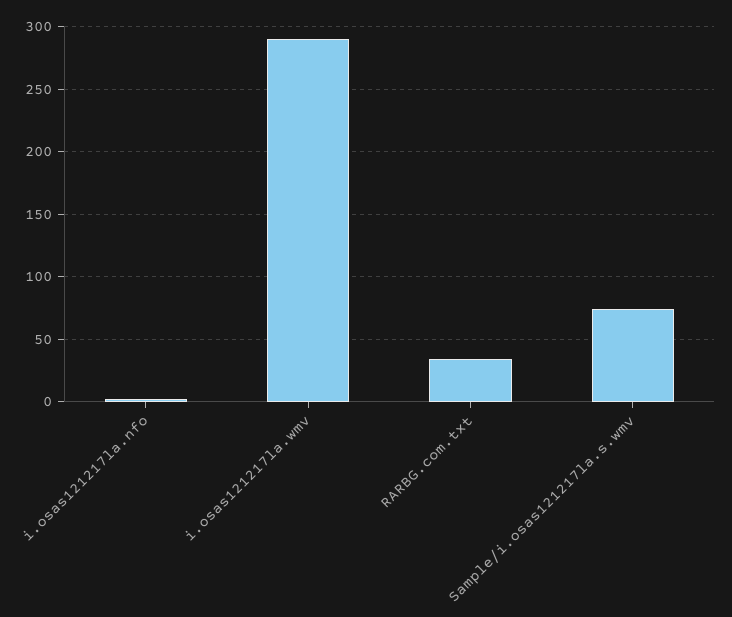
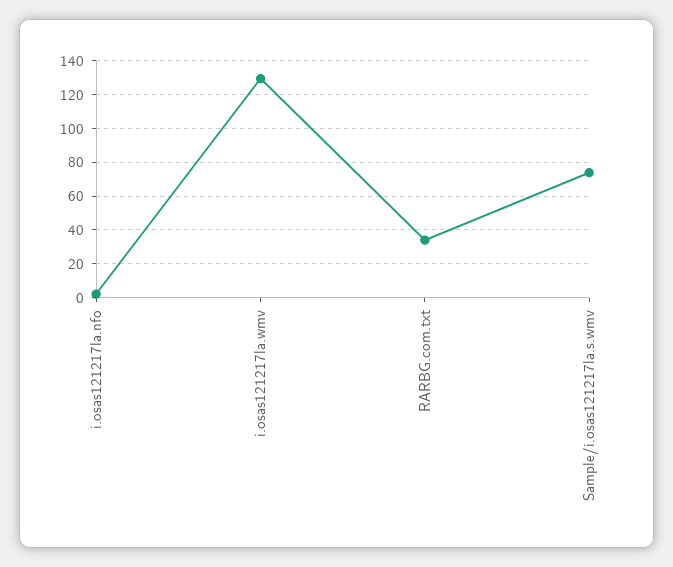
  {
    "i.osas121217la.nfo": 0,
-   "i.osas121217la.wmv": 290,
+   "i.osas121217la.wmv": 130,
    "RARBG.com.txt": 35,
    "Sample/i.osas121217la.s.wmv": 75
  }

